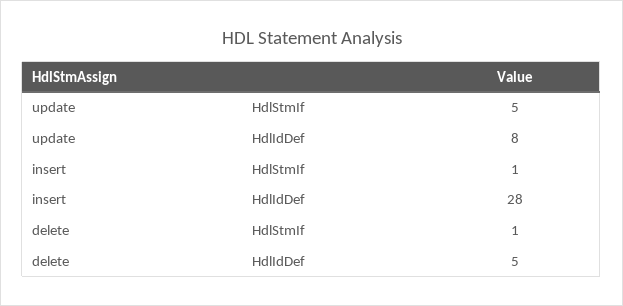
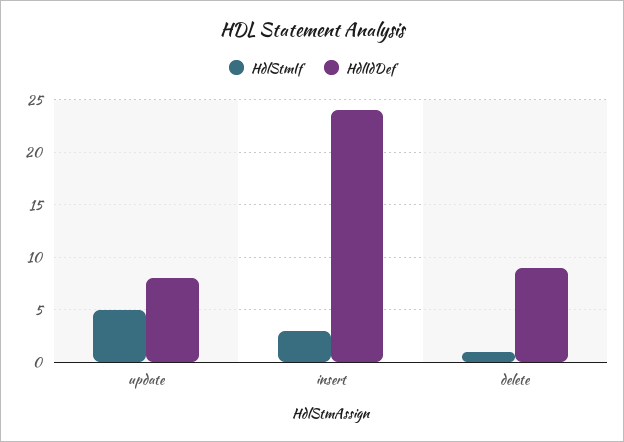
  {
    "HdlStmIf": {
      "update": 5,
-     "insert": 1,
+     "insert": 3,
      "delete": 1
    },
    "HdlIdDef": {
      "update": 8,
-     "insert": 28,
+     "insert": 24,
-     "delete": 5
+     "delete": 9
    }
  }

